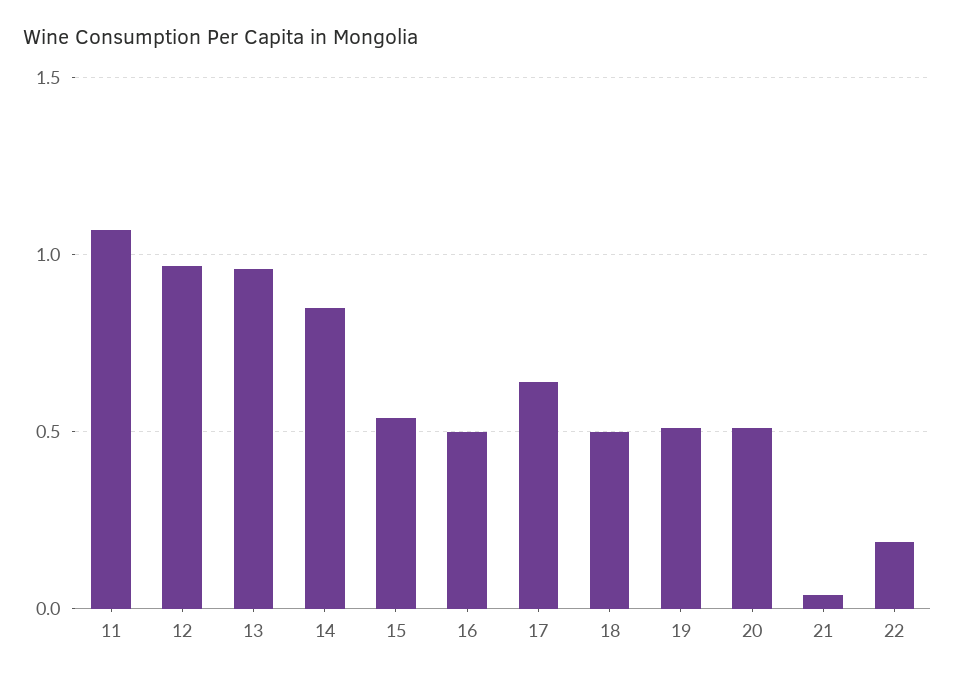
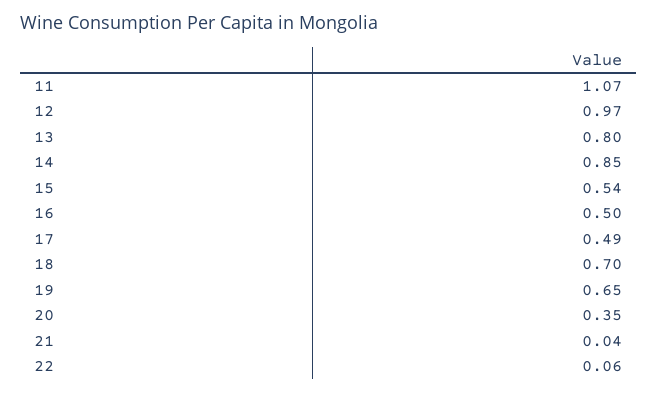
  {
    "11": 1.07,
    "12": 0.97,
-   "13": 0.95,
+   "13": 0.8,
    "14": 0.85,
    "15": 0.54,
    "16": 0.5,
-   "17": 0.65,
+   "17": 0.49,
-   "18": 0.5,
+   "18": 0.7,
-   "19": 0.5,
+   "19": 0.65,
-   "20": 0.5,
+   "20": 0.35,
    "21": 0.04,
-   "22": 0.2
+   "22": 0.06
  }

